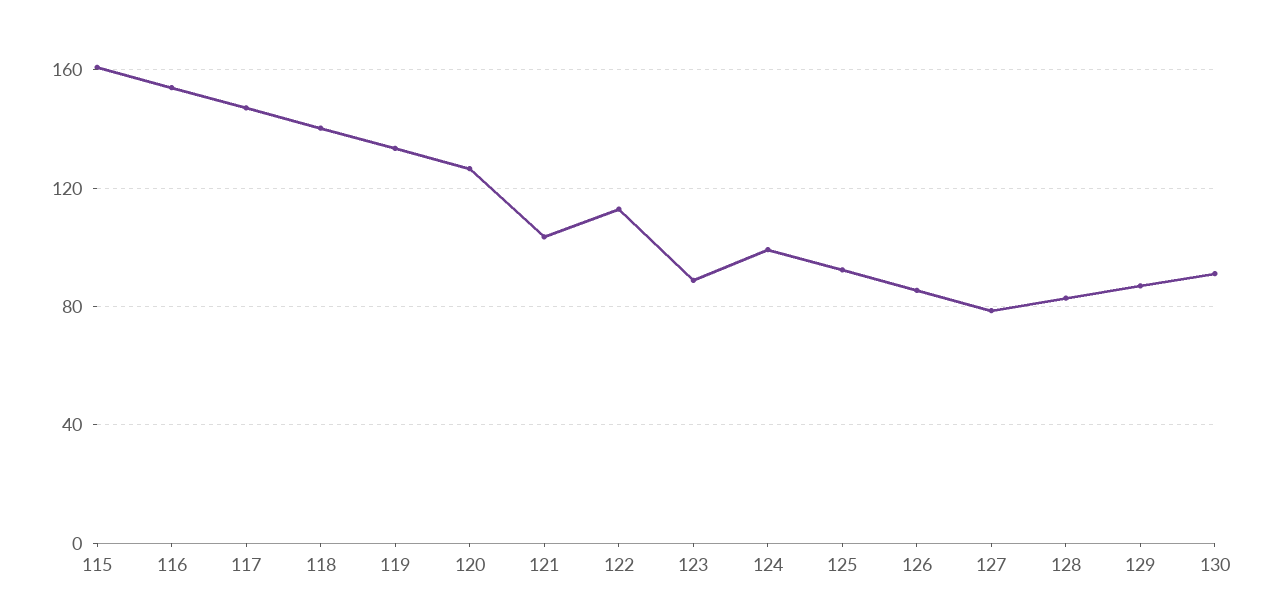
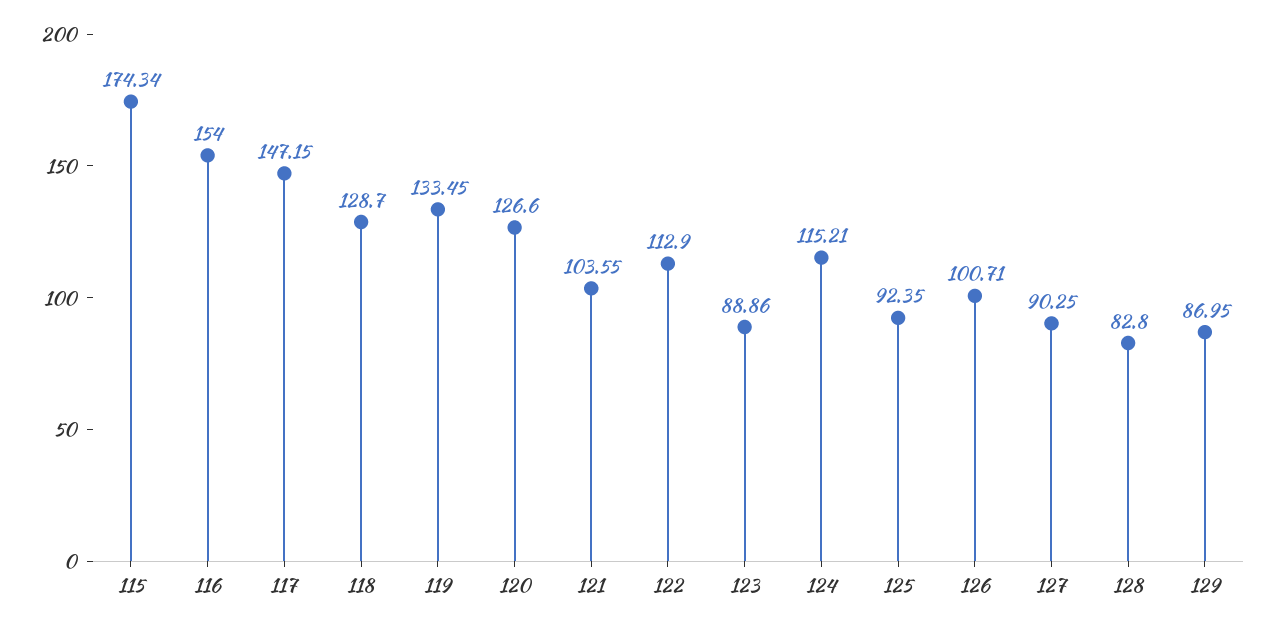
  {
-   "115": 160,
+   "115": 174.34,
    "116": 154,
    "117": 147.15,
-   "118": 140,
+   "118": 128.7,
    "119": 133.45,
    "120": 126.6,
    "121": 103.55,
    "122": 112.9,
    "123": 88.86,
-   "124": 100,
+   "124": 115.21,
    "125": 92.35,
-   "126": 85,
+   "126": 100.71,
-   "127": 80,
+   "127": 90.25,
    "128": 82.8,
-   "129": 86.95,
+   "129": 86.95
-   "130": 90
  }

